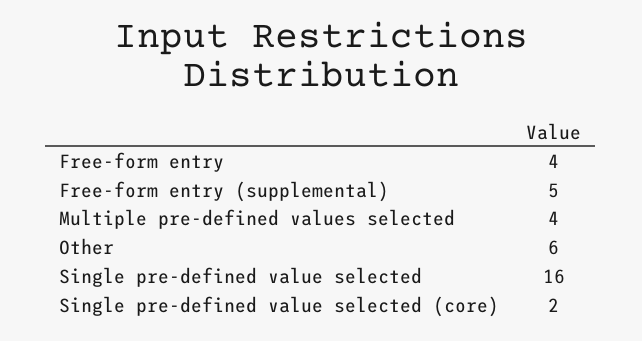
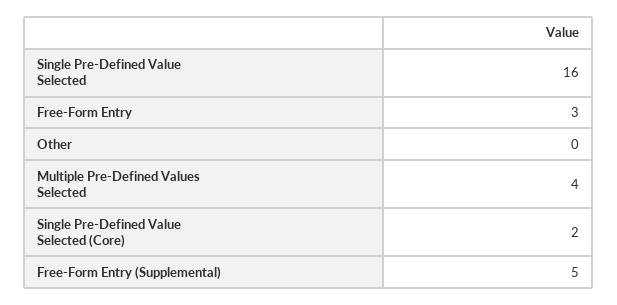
  {
-   "Free-form entry": 4,
+   "Free-form entry": 3,
    "Free-form entry (supplemental)": 5,
    "Multiple pre-defined values selected": 4,
-   "Other": 6,
+   "Other": 0,
    "Single pre-defined value selected": 16,
    "Single pre-defined value selected (core)": 2
  }

